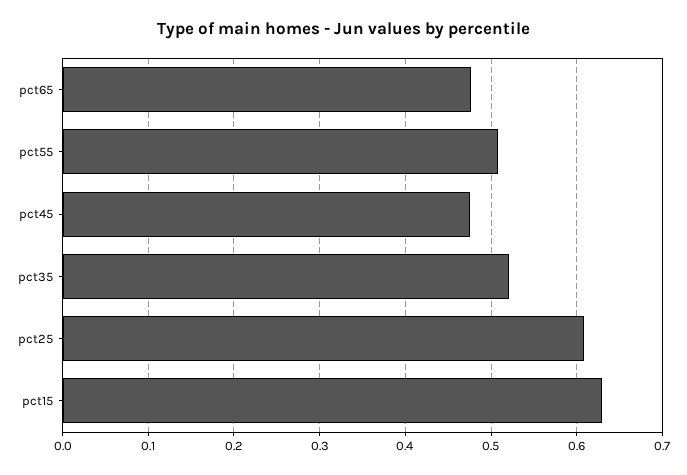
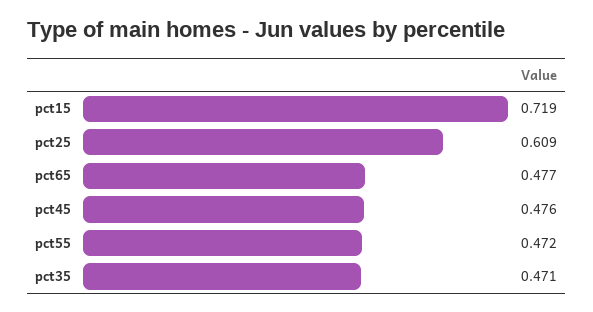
  {
    "pct65": 0.477,
-   "pct55": 0.51,
+   "pct55": 0.472,
    "pct45": 0.476,
-   "pct35": 0.52,
+   "pct35": 0.471,
    "pct25": 0.609,
-   "pct15": 0.63
+   "pct15": 0.719
  }

